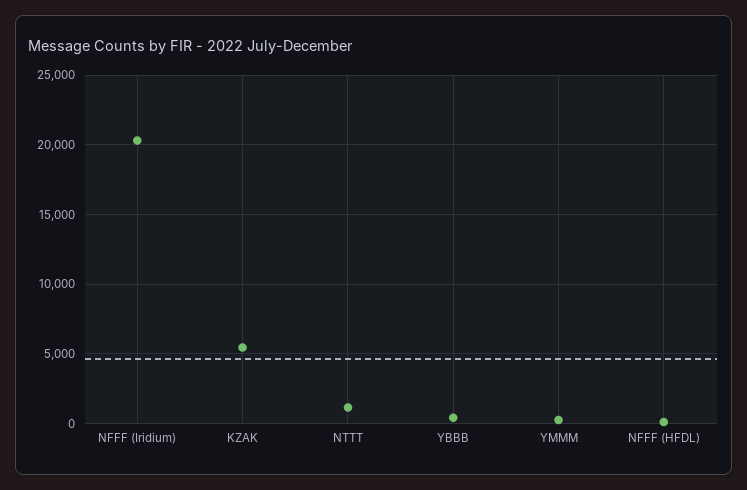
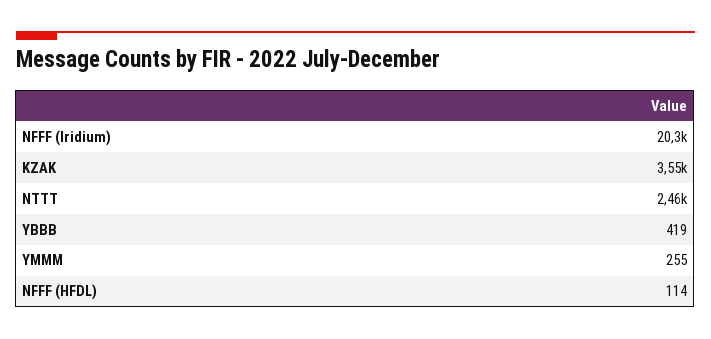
  {
    "NFFF (Iridium)": 20300,
-   "KZAK": 5500,
+   "KZAK": 3550,
-   "NTTT": 1000,
+   "NTTT": 2460,
    "YBBB": 419,
    "YMMM": 255,
    "NFFF (HFDL)": 114
  }

